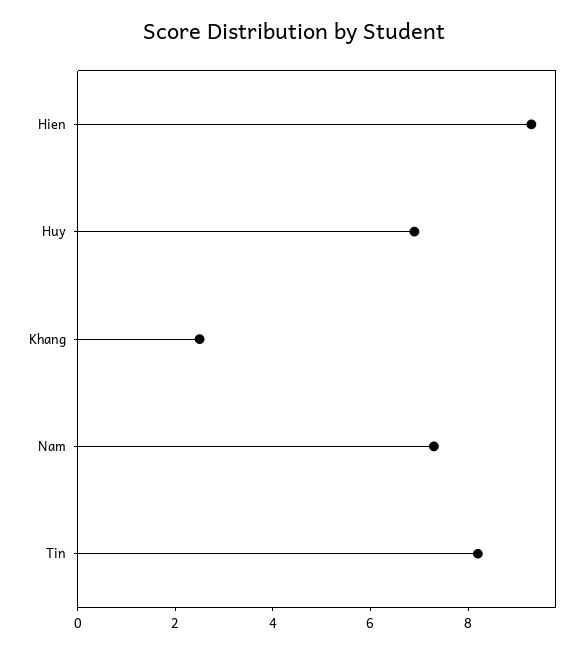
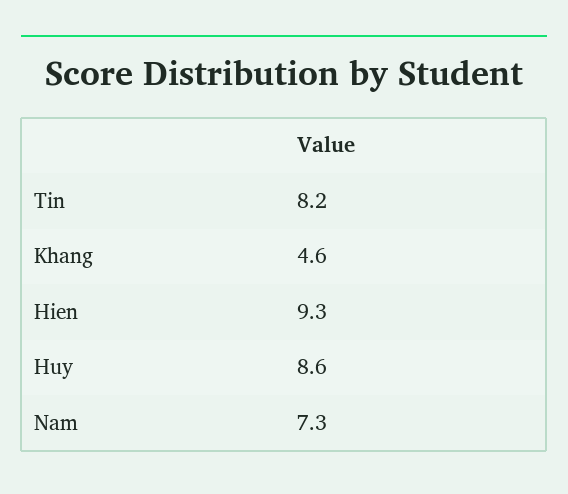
  {
    "Hien": 9.3,
-   "Huy": 7,
+   "Huy": 8.6,
-   "Khang": 2.5,
+   "Khang": 4.6,
    "Nam": 7.3,
    "Tin": 8.2
  }

